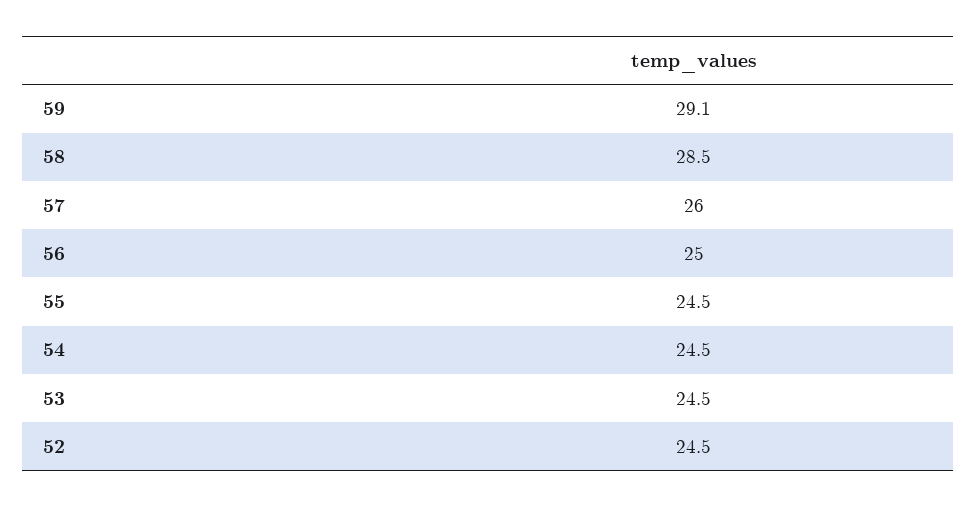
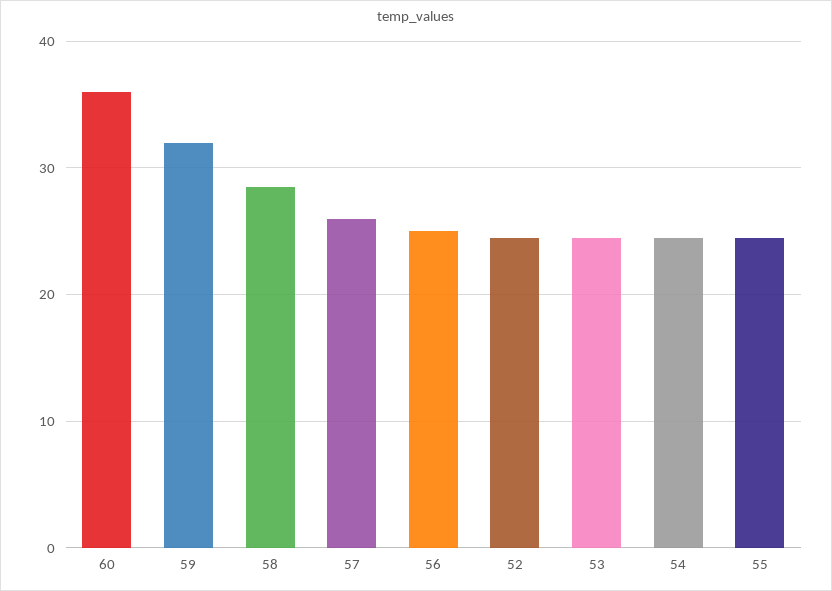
  {
-   "59": 29.1,
+   "59": 32,
    "58": 28.5,
    "57": 26,
    "56": 25,
    "55": 24.5,
    "54": 24.5,
    "53": 24.5,
-   "52": 24.5
+   "52": 24.5,
+   "60": 36
  }

